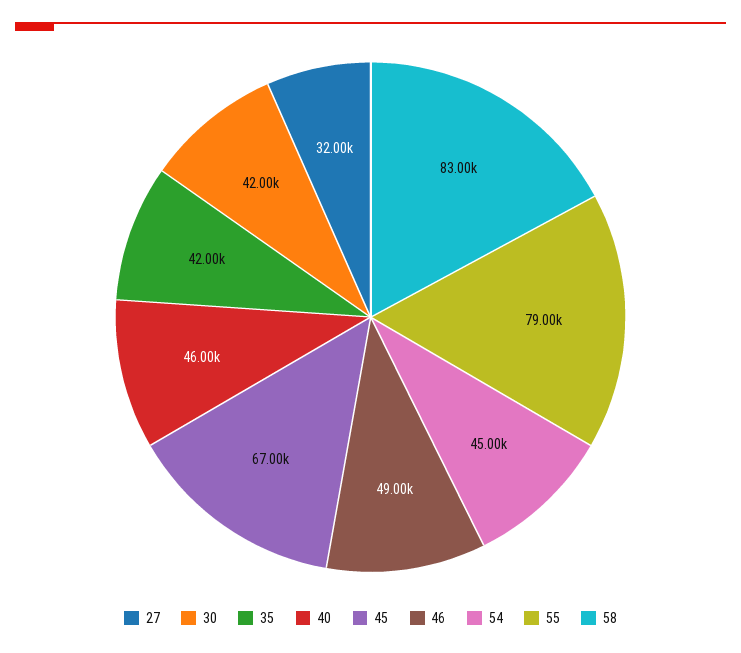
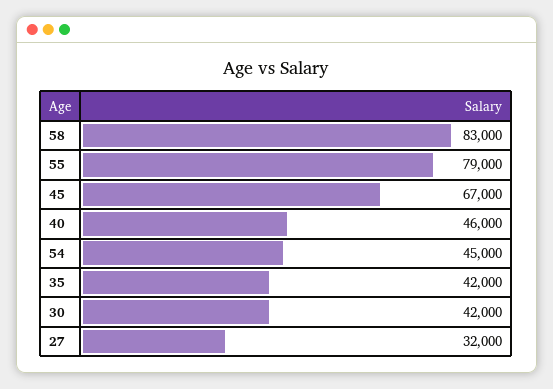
  {
    "27": 32000,
    "30": 42000,
    "35": 42000,
    "40": 46000,
    "45": 67000,
-   "46": 49000,
    "54": 45000,
    "55": 79000,
    "58": 83000
  }

